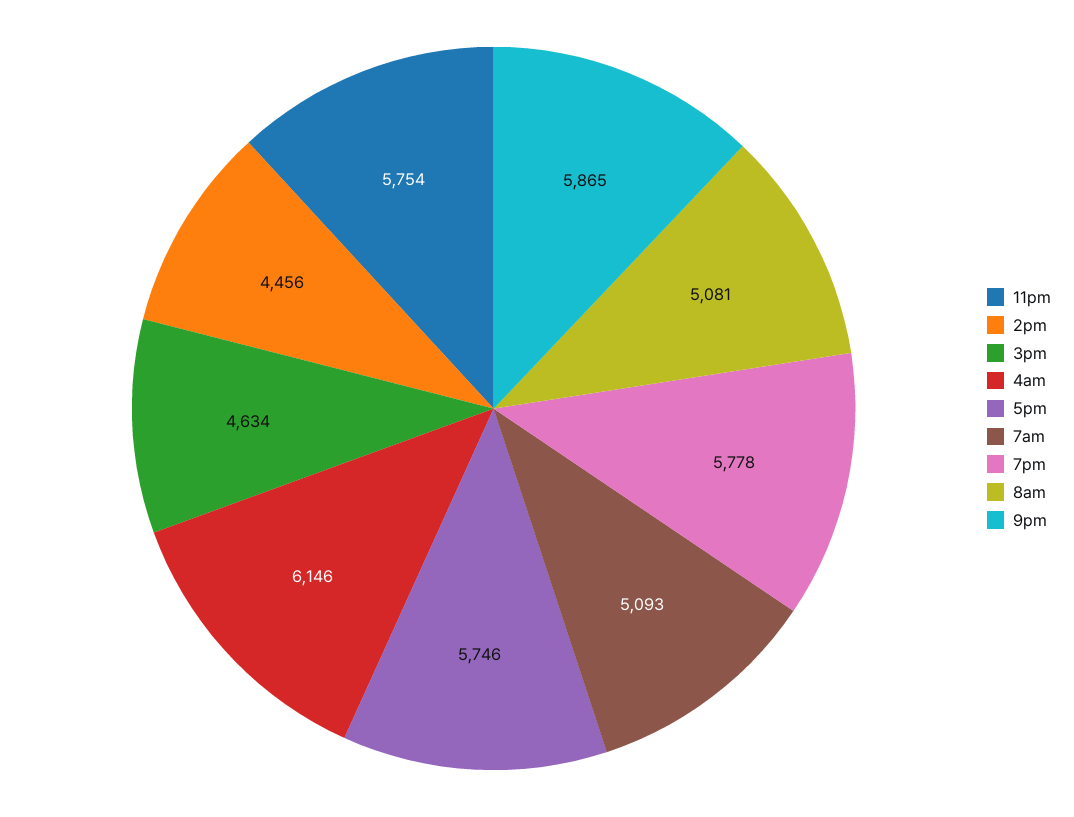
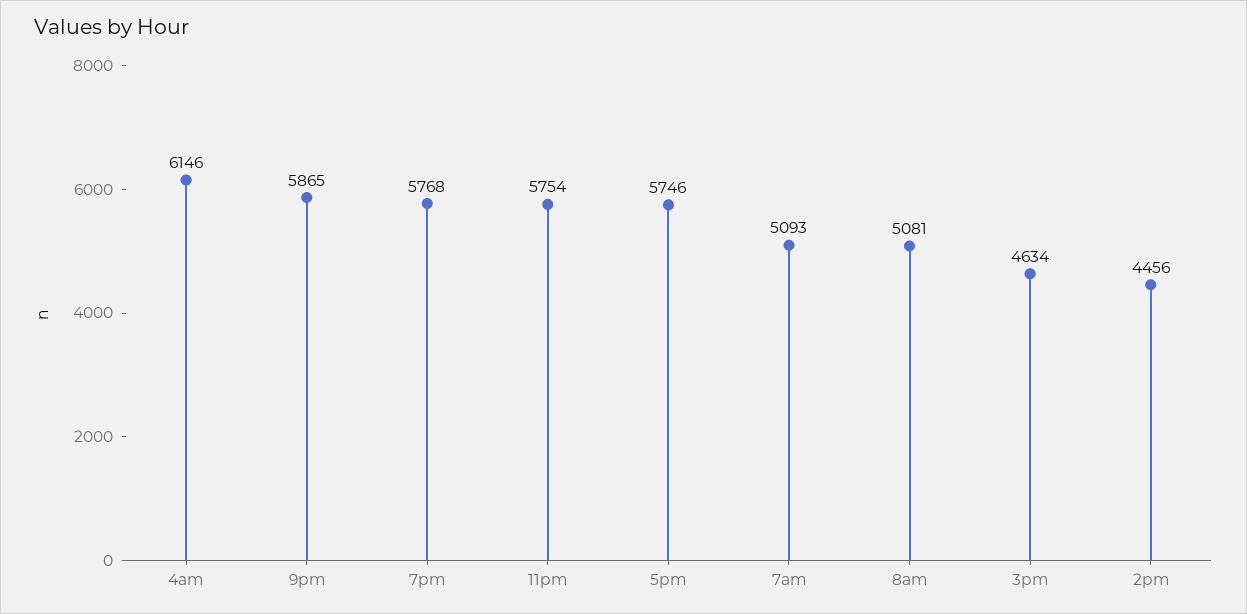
  {
    "11pm": 5754,
    "2pm": 4456,
    "3pm": 4634,
    "4am": 6146,
    "5pm": 5746,
    "7am": 5093,
-   "7pm": 5778,
+   "7pm": 5768,
    "8am": 5081,
    "9pm": 5865
  }

